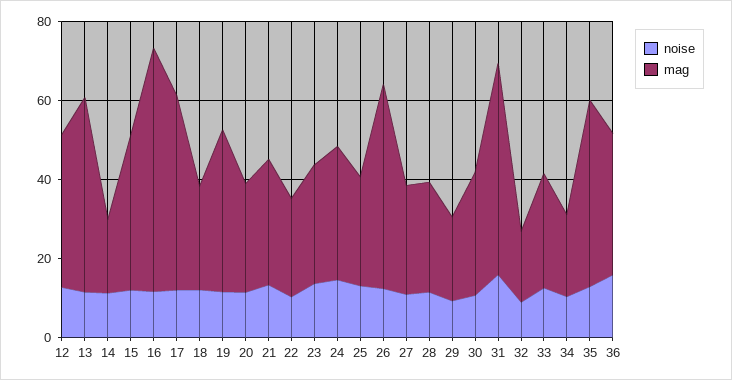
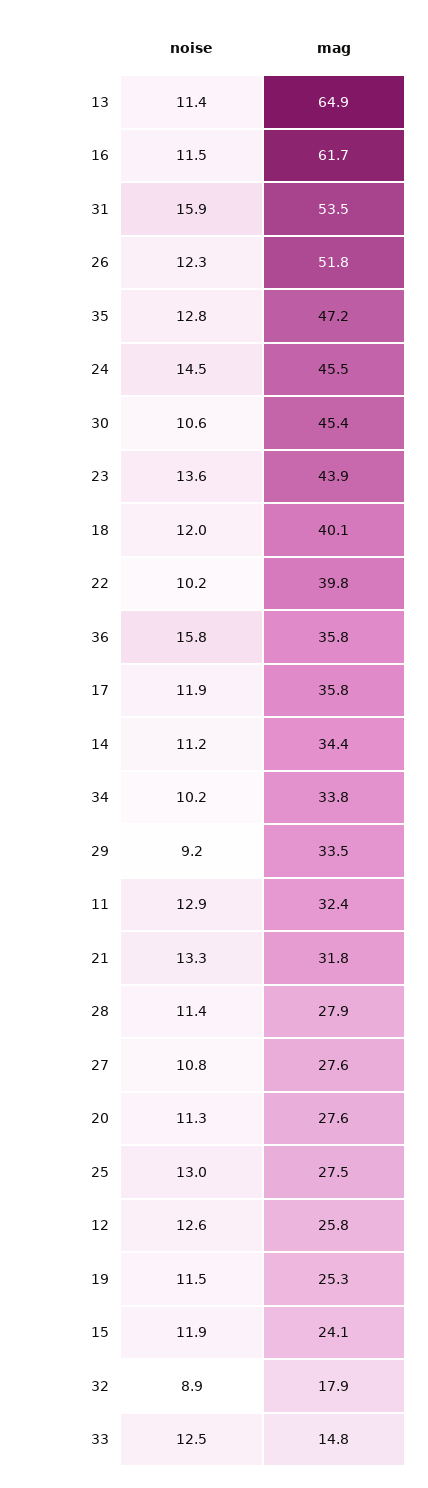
  {
    "noise": {
      "12": 12.6,
      "13": 11.4,
      "14": 11.2,
      "15": 11.9,
      "16": 11.5,
      "17": 11.9,
      "18": 12,
      "19": 11.5,
      "20": 11.3,
      "21": 13.3,
      "22": 10.2,
      "23": 13.6,
      "24": 14.5,
      "25": 13,
      "26": 12.3,
      "27": 10.8,
      "28": 11.4,
      "29": 9.2,
      "30": 10.6,
      "31": 15.9,
      "32": 8.9,
      "33": 12.5,
      "34": 10.2,
      "35": 12.8,
-     "36": 15.8
+     "36": 15.8,
+     "11": 12.9
    },
    "mag": {
-     "12": 40,
+     "12": 25.8,
-     "13": 50,
+     "13": 64.9,
-     "14": 20,
+     "14": 34.4,
-     "15": 40,
+     "15": 24.1,
      "16": 61.7,
-     "17": 50,
+     "17": 35.8,
-     "18": 25,
+     "18": 40.1,
-     "19": 40,
+     "19": 25.3,
      "20": 27.6,
      "21": 31.8,
-     "22": 25,
+     "22": 39.8,
-     "23": 30,
+     "23": 43.9,
-     "24": 35,
+     "24": 45.5,
      "25": 27.5,
      "26": 51.8,
      "27": 27.6,
      "28": 27.9,
-     "29": 20,
+     "29": 33.5,
-     "30": 30,
+     "30": 45.4,
      "31": 53.5,
      "32": 17.9,
-     "33": 30,
+     "33": 14.8,
-     "34": 20,
+     "34": 33.8,
      "35": 47.2,
-     "36": 35.8
+     "36": 35.8,
+     "11": 32.4
    }
  }

